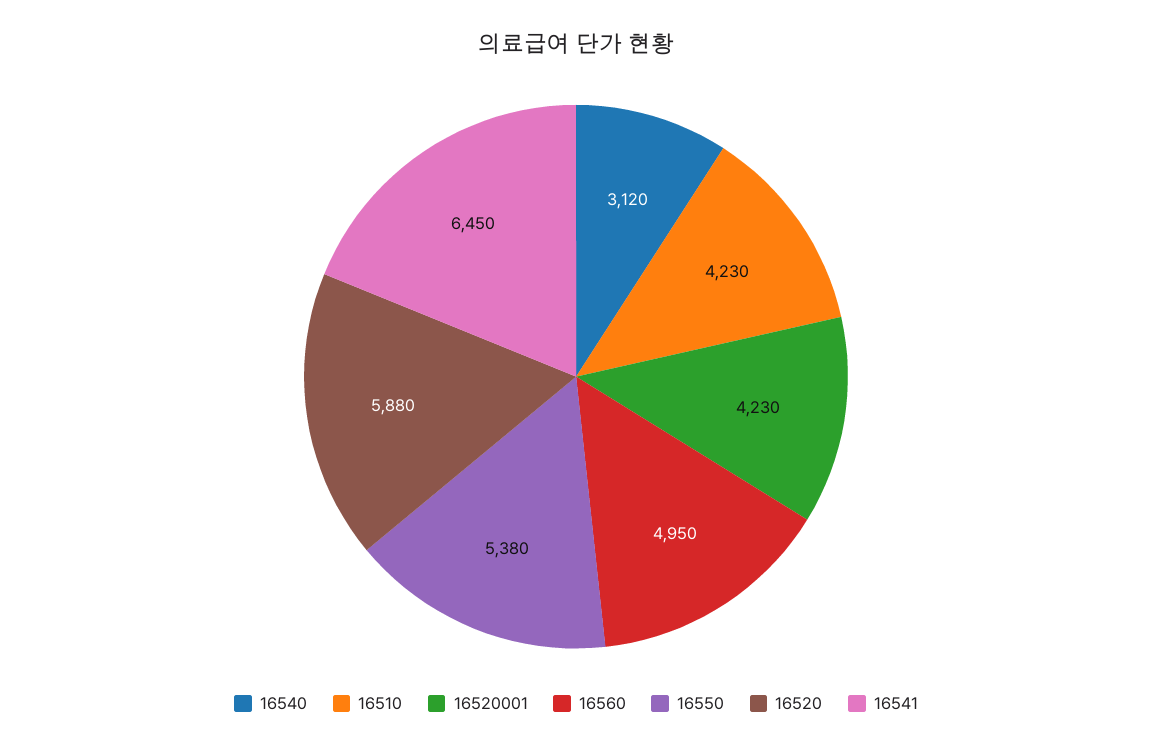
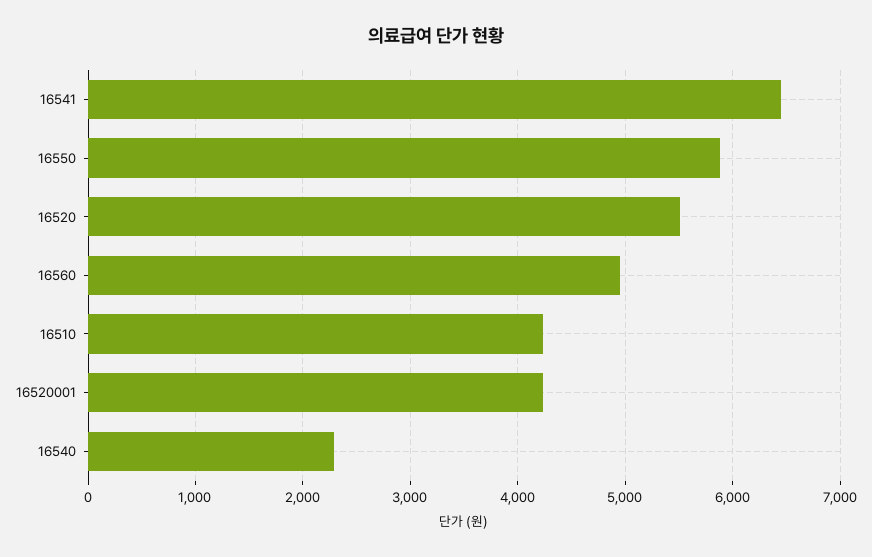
  {
-   "16540": 3120,
+   "16540": 2300,
    "16510": 4230,
    "16520001": 4230,
    "16560": 4950,
-   "16550": 5380,
+   "16550": 5900,
-   "16520": 5880,
+   "16520": 5500,
    "16541": 6450
  }

